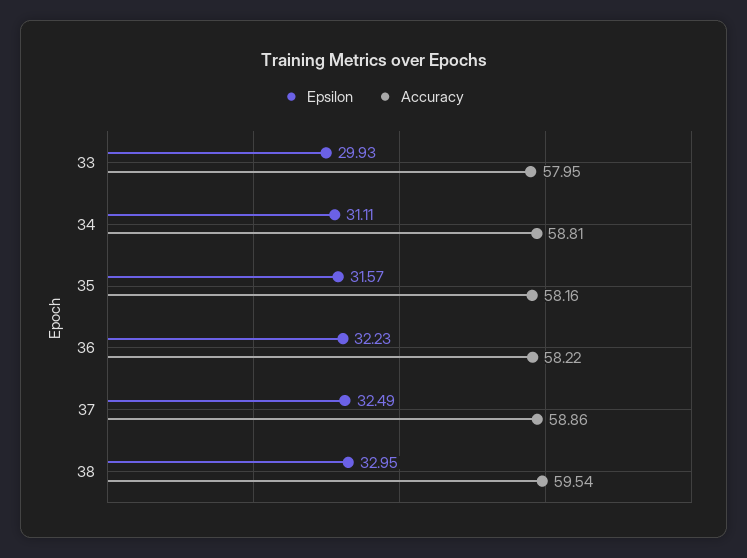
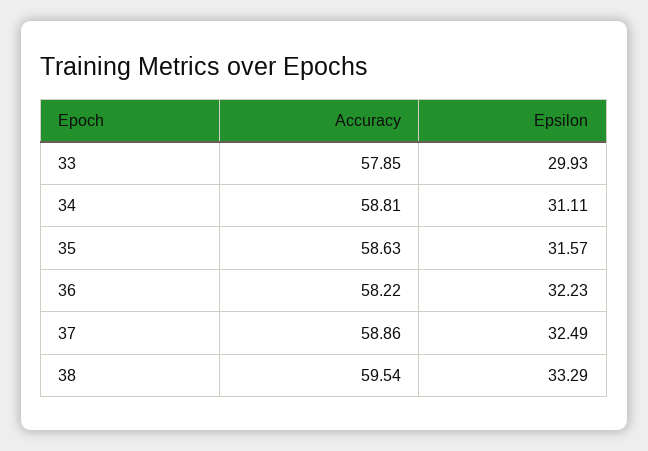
  {
    "Epsilon": {
      "33": 29.93,
      "34": 31.11,
      "35": 31.57,
      "36": 32.23,
      "37": 32.49,
-     "38": 32.95
+     "38": 33.29
    },
    "Accuracy": {
-     "33": 57.95,
+     "33": 57.85,
      "34": 58.81,
-     "35": 58.16,
+     "35": 58.63,
      "36": 58.22,
      "37": 58.86,
      "38": 59.54
    }
  }

